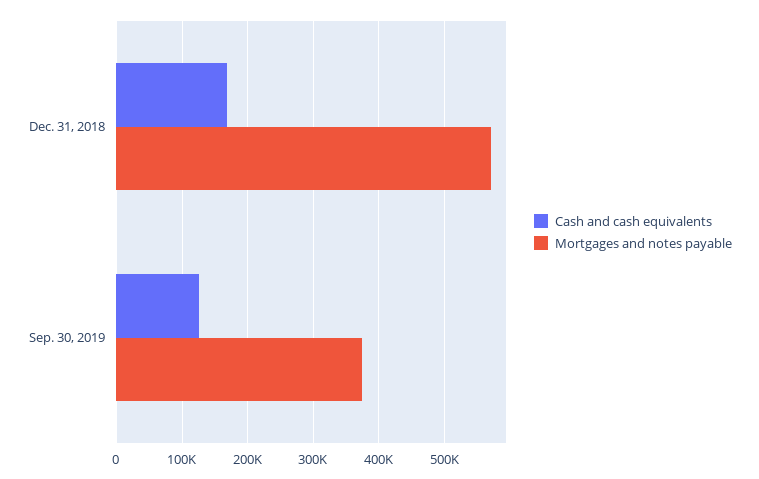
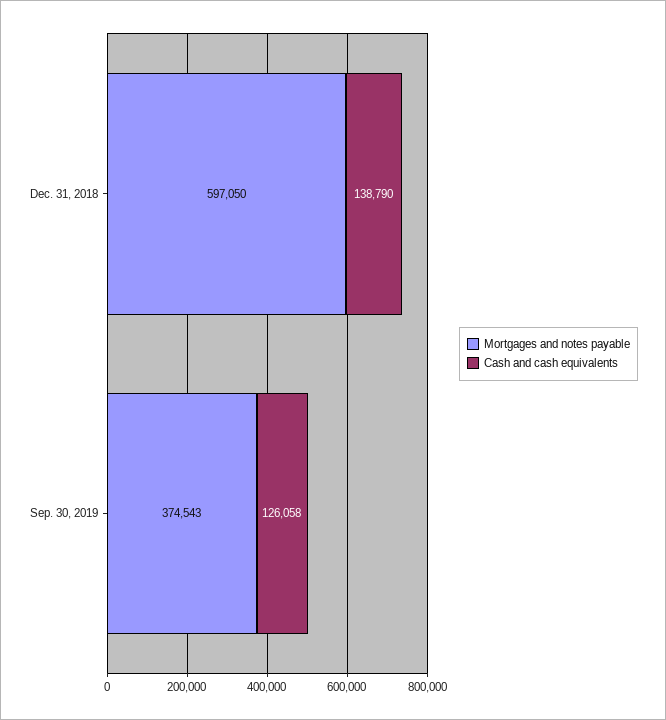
  {
    "Cash and cash equivalents": {
-     "Dec. 31, 2018": 170000,
+     "Dec. 31, 2018": 138790,
      "Sep. 30, 2019": 126058
    },
    "Mortgages and notes payable": {
-     "Dec. 31, 2018": 570000,
+     "Dec. 31, 2018": 597050,
      "Sep. 30, 2019": 374543
    }
  }

